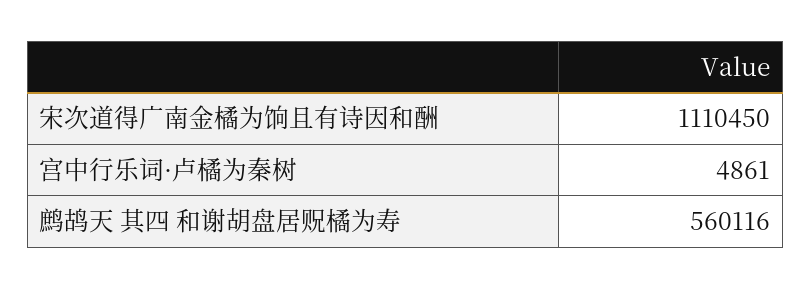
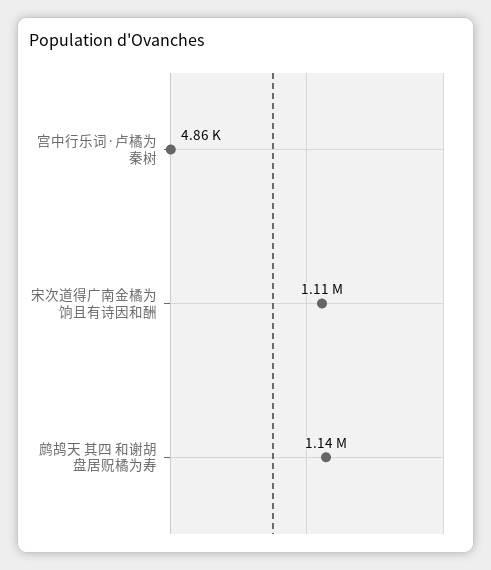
  {
    "宋次道得广南金橘为饷且有诗因和酬": 1110450,
    "宫中行乐词·卢橘为秦树": 4861,
-   "鹧鸪天 其四 和谢胡盘居贶橘为寿": 560116
+   "鹧鸪天 其四 和谢胡盘居贶橘为寿": 1140000
  }

